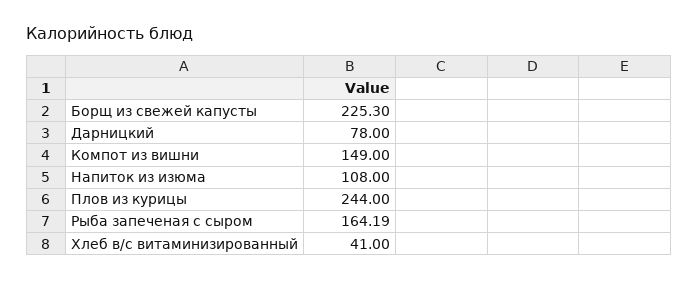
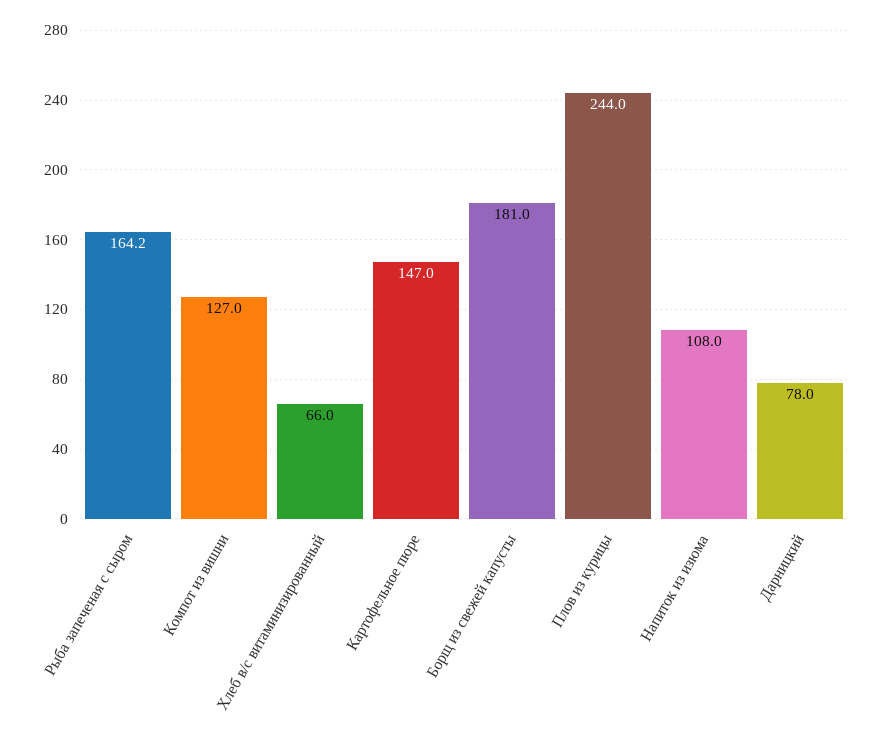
  {
-   "Борщ из свежей капусты": 225.3,
+   "Борщ из свежей капусты": 181,
    "Дарницкий": 78,
-   "Компот из вишни": 149,
+   "Компот из вишни": 127,
    "Напиток из изюма": 108,
    "Плов из курицы": 244,
    "Рыба запеченая с сыром": 164.19,
-   "Хлеб в/с витаминизированный": 41
+   "Хлеб в/с витаминизированный": 66,
+   "Картофельное пюре": 147
  }

